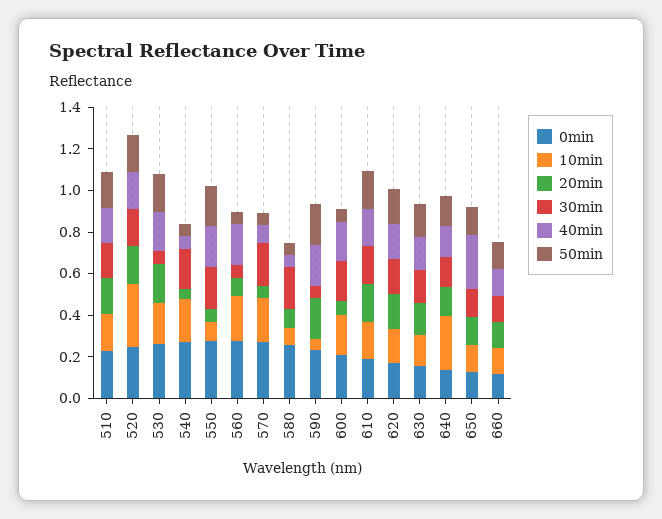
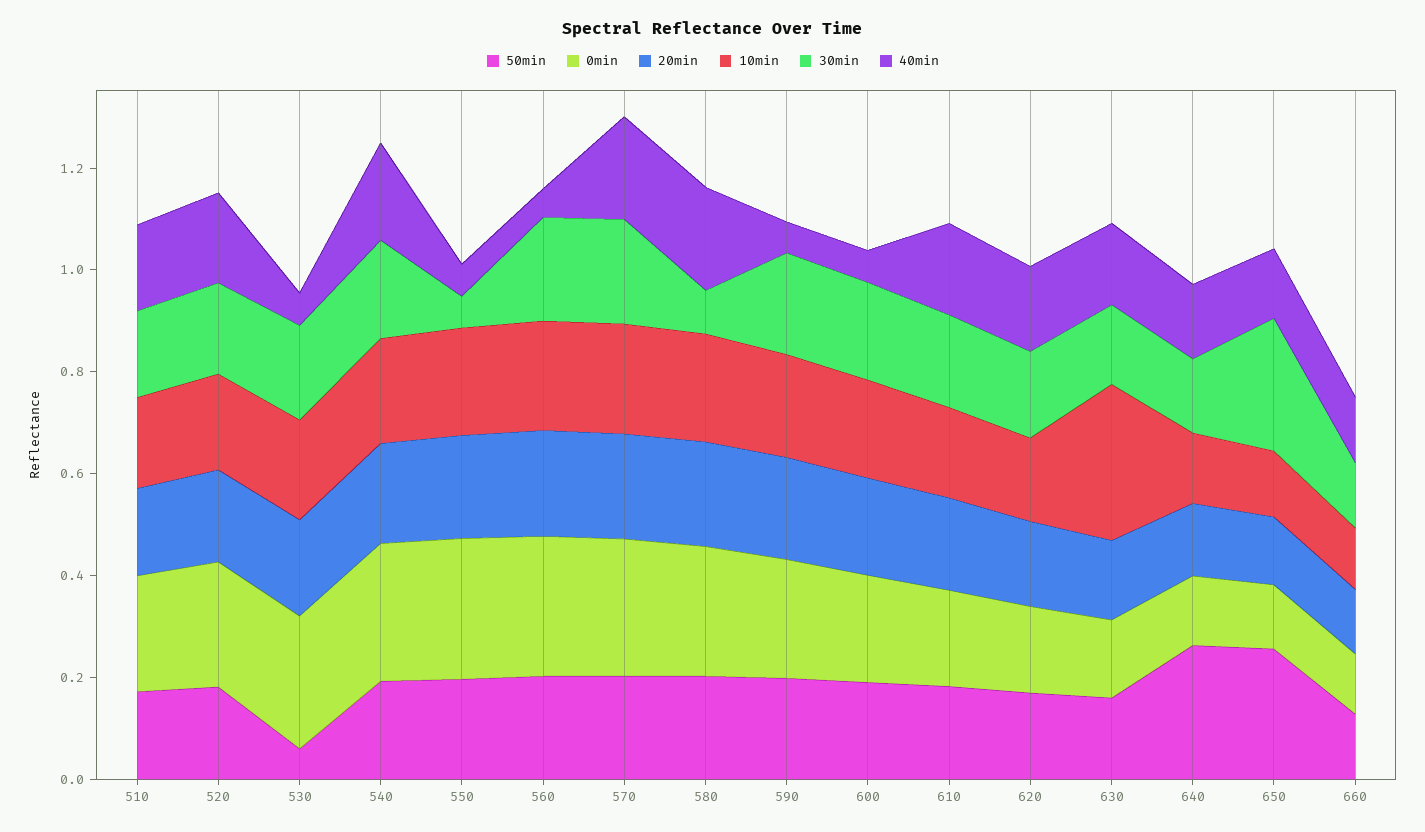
  {
    "0min": {
      "510": 0.25,
      "520": 0.25,
      "530": 0.25,
      "540": 0.25,
      "550": 0.3,
      "560": 0.3,
      "570": 0.25,
      "580": 0.25,
      "590": 0.25,
      "600": 0.2,
      "610": 0.2,
      "620": 0.15,
      "630": 0.15,
      "640": 0.15,
      "650": 0.15,
      "660": 0.1
    },
    "10min": {
      "510": 0.2,
-     "520": 0.3,
+     "520": 0.2,
      "530": 0.2,
      "540": 0.2,
-     "550": 0.1,
+     "550": 0.2,
      "560": 0.2,
      "570": 0.2,
-     "580": 0.1,
+     "580": 0.2,
-     "590": 0.05,
+     "590": 0.2,
      "600": 0.2,
      "610": 0.2,
      "620": 0.15,
-     "630": 0.15,
+     "630": 0.3,
-     "640": 0.25,
+     "640": 0.15,
      "650": 0.15,
      "660": 0.1
    },
    "20min": {
      "510": 0.15,
      "520": 0.2,
      "530": 0.2,
-     "540": 0.05,
+     "540": 0.2,
-     "550": 0.05,
+     "550": 0.2,
-     "560": 0.1,
+     "560": 0.2,
-     "570": 0.05,
+     "570": 0.2,
-     "580": 0.1,
+     "580": 0.2,
      "590": 0.2,
-     "600": 0.05,
+     "600": 0.2,
      "610": 0.2,
      "620": 0.15,
      "630": 0.15,
      "640": 0.15,
      "650": 0.15,
      "660": 0.15
    },
    "30min": {
      "510": 0.15,
      "520": 0.2,
-     "530": 0.05,
+     "530": 0.2,
      "540": 0.2,
-     "550": 0.2,
+     "550": 0.05,
-     "560": 0.05,
+     "560": 0.2,
      "570": 0.2,
-     "580": 0.2,
+     "580": 0.1,
-     "590": 0.05,
+     "590": 0.2,
      "600": 0.2,
      "610": 0.2,
      "620": 0.15,
      "630": 0.15,
      "640": 0.15,
-     "650": 0.15,
+     "650": 0.25,
      "660": 0.15
    },
    "40min": {
      "510": 0.15,
      "520": 0.2,
-     "530": 0.2,
+     "530": 0.05,
-     "540": 0.05,
+     "540": 0.2,
-     "550": 0.2,
+     "550": 0.05,
-     "560": 0.2,
+     "560": 0.05,
-     "570": 0.1,
+     "570": 0.2,
-     "580": 0.05,
+     "580": 0.2,
-     "590": 0.2,
+     "590": 0.05,
-     "600": 0.2,
+     "600": 0.05,
      "610": 0.2,
      "620": 0.15,
      "630": 0.15,
      "640": 0.15,
-     "650": 0.25,
+     "650": 0.15,
      "660": 0.15
    },
    "50min": {
      "510": 0.15,
      "520": 0.2,
-     "530": 0.2,
+     "530": 0.05,
-     "540": 0.05,
+     "540": 0.2,
      "550": 0.2,
-     "560": 0.05,
+     "560": 0.2,
-     "570": 0.05,
+     "570": 0.2,
-     "580": 0.05,
+     "580": 0.2,
      "590": 0.2,
-     "600": 0.05,
+     "600": 0.2,
      "610": 0.2,
      "620": 0.15,
      "630": 0.15,
-     "640": 0.15,
+     "640": 0.25,
-     "650": 0.15,
+     "650": 0.25,
      "660": 0.15
    }
  }

